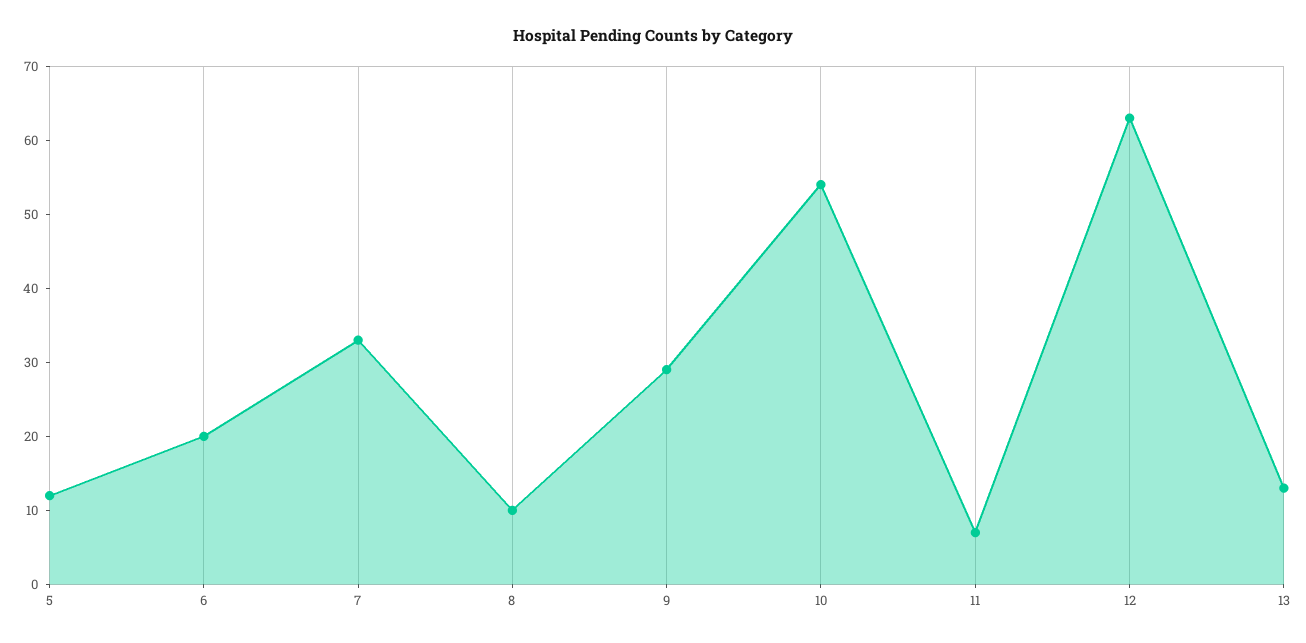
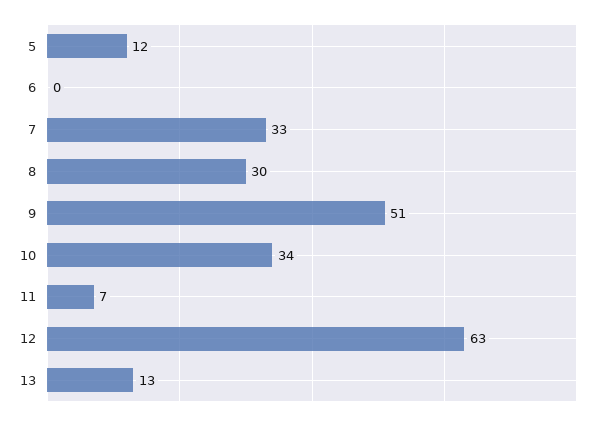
  {
    "5": 12,
-   "6": 20,
+   "6": 0,
    "7": 33,
-   "8": 10,
+   "8": 30,
-   "9": 30,
+   "9": 51,
-   "10": 55,
+   "10": 34,
    "11": 7,
    "12": 63,
    "13": 13
  }

